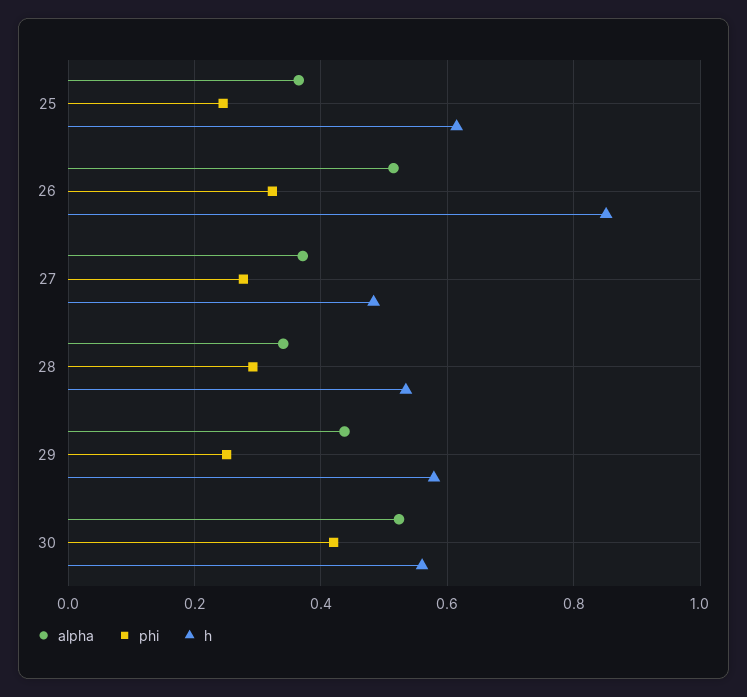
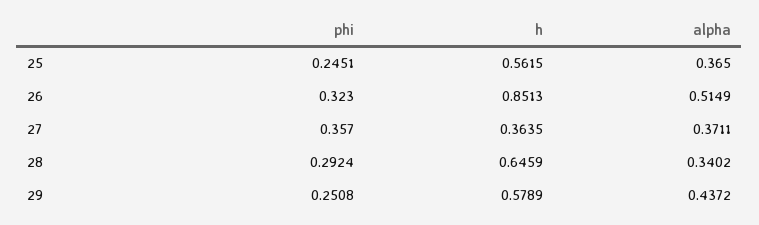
  {
    "alpha": {
      "25": 0.365,
      "26": 0.5149,
      "27": 0.3711,
      "28": 0.3402,
-     "29": 0.4372,
+     "29": 0.4372
-     "30": 0.52
    },
    "phi": {
      "25": 0.2451,
      "26": 0.323,
-     "27": 0.28,
+     "27": 0.357,
      "28": 0.2924,
-     "29": 0.2508,
+     "29": 0.2508
-     "30": 0.42
    },
    "h": {
-     "25": 0.62,
+     "25": 0.5615,
      "26": 0.8513,
-     "27": 0.48,
+     "27": 0.3635,
-     "28": 0.54,
+     "28": 0.6459,
-     "29": 0.5789,
+     "29": 0.5789
-     "30": 0.56
    }
  }

